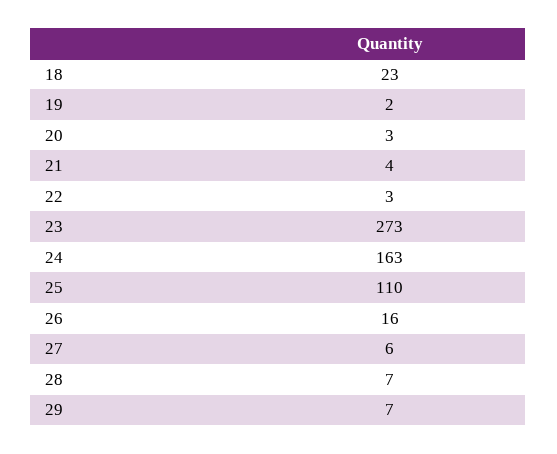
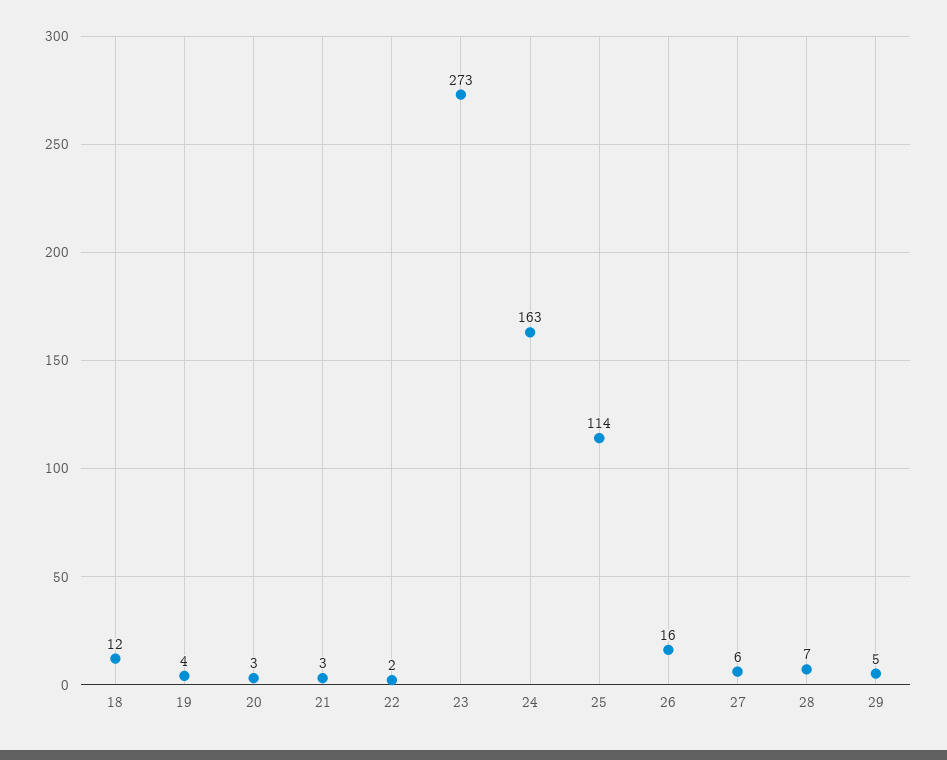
  {
-   "18": 23,
+   "18": 12,
-   "19": 2,
+   "19": 4,
    "20": 3,
-   "21": 4,
+   "21": 3,
-   "22": 3,
+   "22": 2,
    "23": 273,
    "24": 163,
-   "25": 110,
+   "25": 114,
    "26": 16,
    "27": 6,
    "28": 7,
-   "29": 7
+   "29": 5
  }

